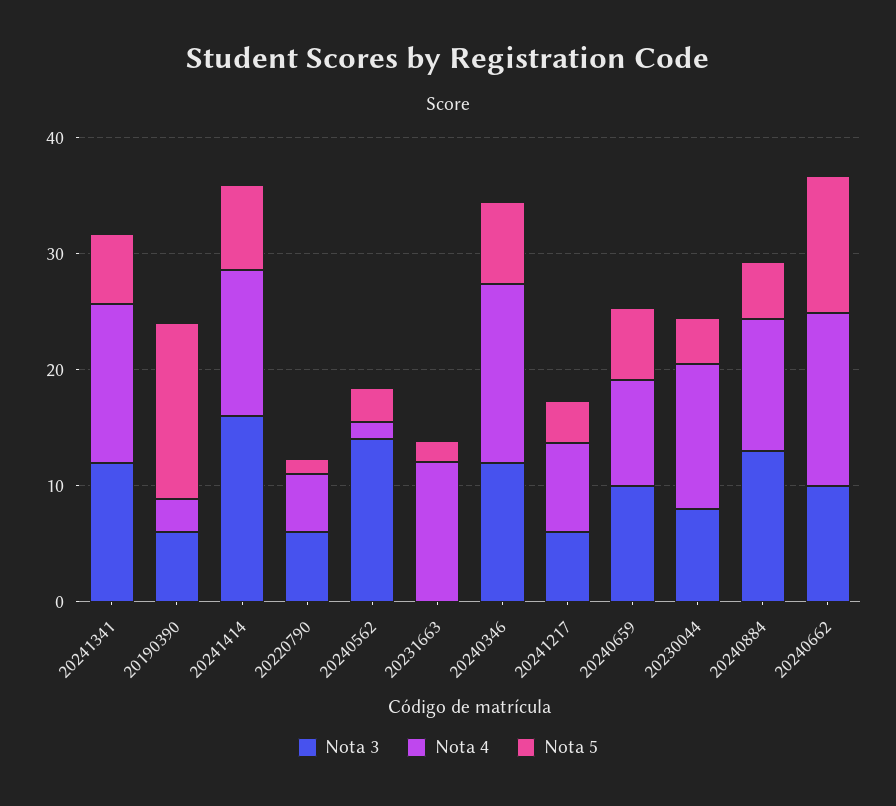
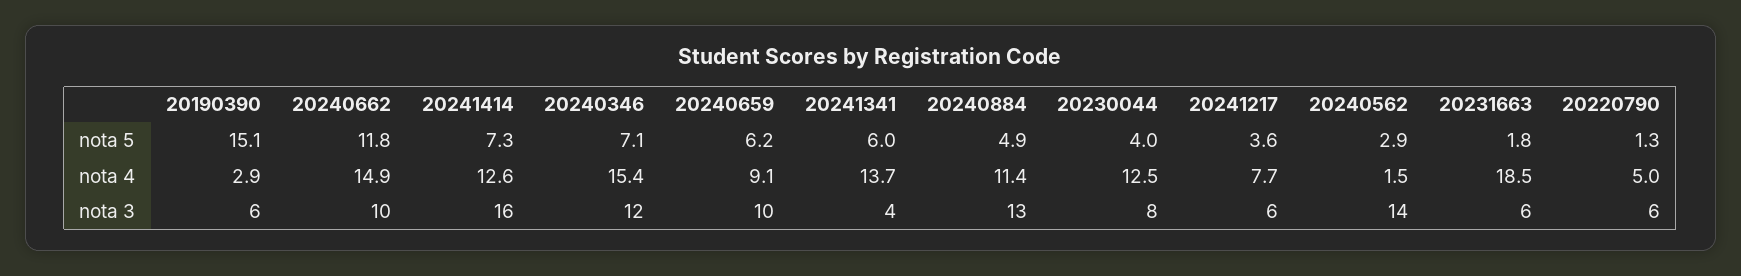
  {
    "Nota 3": {
-     "20241341": 12,
+     "20241341": 4,
      "20190390": 6,
      "20241414": 16,
      "20220790": 6,
      "20240562": 14,
-     "20231663": 0,
+     "20231663": 6,
      "20240346": 12,
      "20241217": 6,
      "20240659": 10,
      "20230044": 8,
      "20240884": 13,
      "20240662": 10
    },
    "Nota 4": {
      "20241341": 13.7,
      "20190390": 2.9,
      "20241414": 12.6,
      "20220790": 5,
      "20240562": 1.5,
-     "20231663": 12,
+     "20231663": 18.5,
      "20240346": 15.4,
      "20241217": 7.7,
      "20240659": 9.1,
      "20230044": 12.5,
      "20240884": 11.4,
      "20240662": 14.9
    },
    "Nota 5": {
      "20241341": 6,
      "20190390": 15.1,
      "20241414": 7.3,
      "20220790": 1.3,
      "20240562": 2.9,
      "20231663": 1.8,
      "20240346": 7.1,
      "20241217": 3.6,
      "20240659": 6.2,
      "20230044": 4,
      "20240884": 4.9,
      "20240662": 11.8
    }
  }

